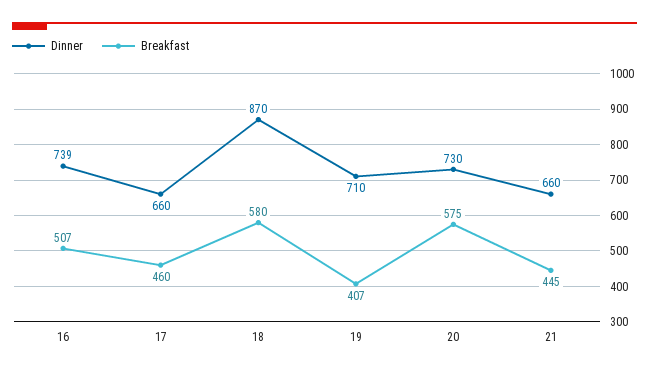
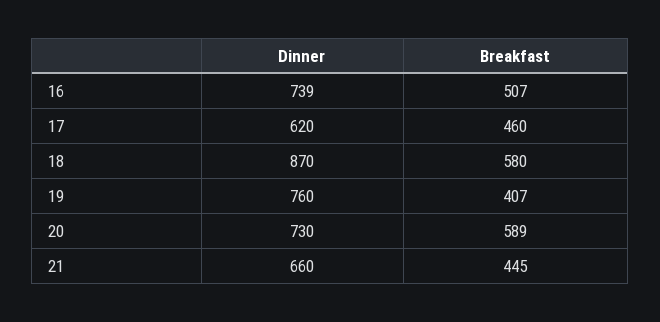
  {
    "Dinner": {
      "16": 739,
-     "17": 660,
+     "17": 620,
      "18": 870,
-     "19": 710,
+     "19": 760,
      "20": 730,
      "21": 660
    },
    "Breakfast": {
      "16": 507,
      "17": 460,
      "18": 580,
      "19": 407,
-     "20": 575,
+     "20": 589,
      "21": 445
    }
  }

